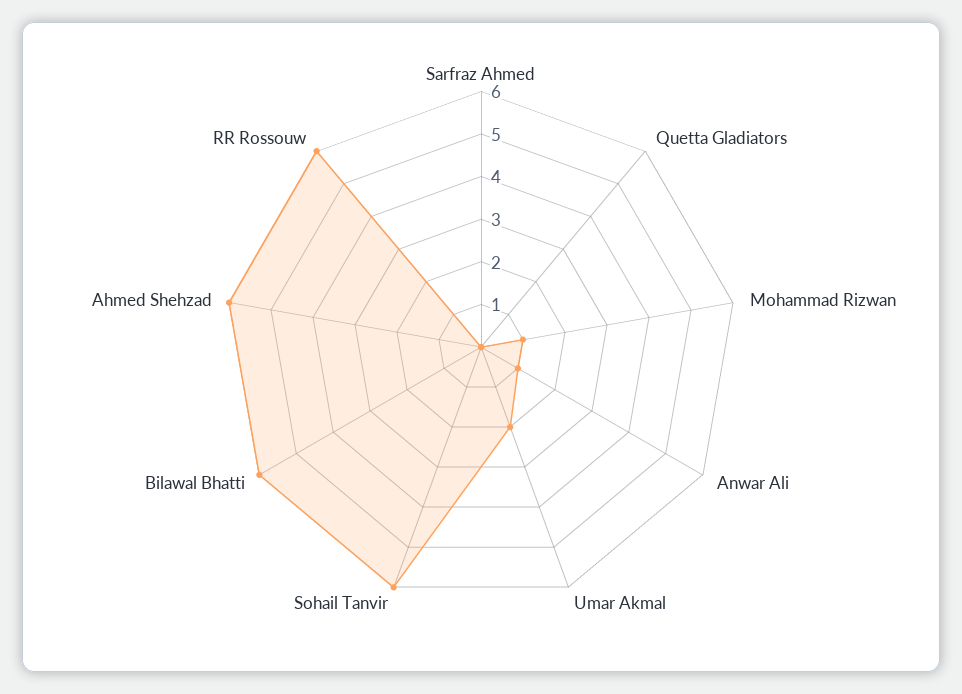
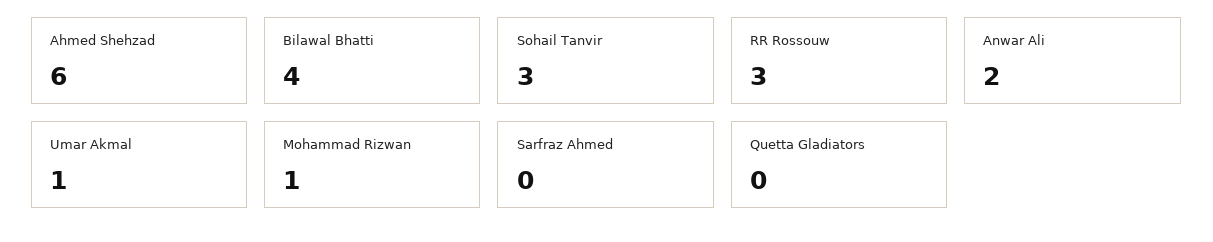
  {
    "Sarfraz Ahmed": 0,
    "Quetta Gladiators": 0,
    "Mohammad Rizwan": 1,
-   "Anwar Ali": 1,
+   "Anwar Ali": 2,
-   "Umar Akmal": 2,
+   "Umar Akmal": 1,
-   "Sohail Tanvir": 6,
+   "Sohail Tanvir": 3,
-   "Bilawal Bhatti": 6,
+   "Bilawal Bhatti": 4,
    "Ahmed Shehzad": 6,
-   "RR Rossouw": 6
+   "RR Rossouw": 3
  }

